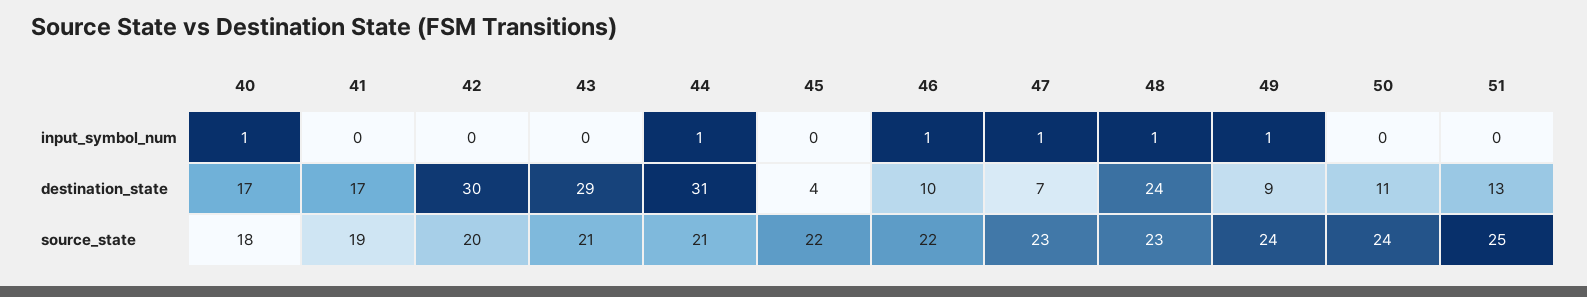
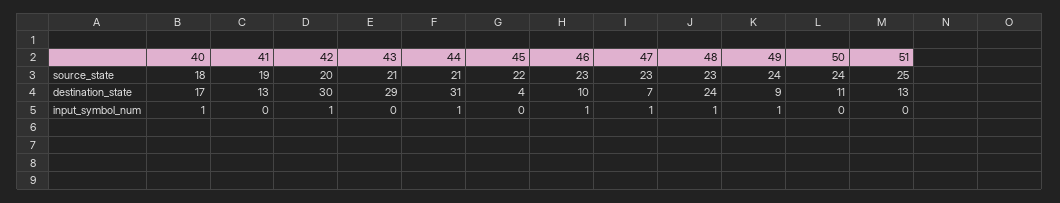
  {
    "40": {
      "input_symbol_num": 1,
      "destination_state": 17,
      "source_state": 18
    },
    "41": {
      "input_symbol_num": 0,
-     "destination_state": 17,
+     "destination_state": 13,
      "source_state": 19
    },
    "42": {
-     "input_symbol_num": 0,
+     "input_symbol_num": 1,
      "destination_state": 30,
      "source_state": 20
    },
    "43": {
      "input_symbol_num": 0,
      "destination_state": 29,
      "source_state": 21
    },
    "44": {
      "input_symbol_num": 1,
      "destination_state": 31,
      "source_state": 21
    },
    "45": {
      "input_symbol_num": 0,
      "destination_state": 4,
      "source_state": 22
    },
    "46": {
      "input_symbol_num": 1,
      "destination_state": 10,
-     "source_state": 22
+     "source_state": 23
    },
    "47": {
      "input_symbol_num": 1,
      "destination_state": 7,
      "source_state": 23
    },
    "48": {
      "input_symbol_num": 1,
      "destination_state": 24,
      "source_state": 23
    },
    "49": {
      "input_symbol_num": 1,
      "destination_state": 9,
      "source_state": 24
    },
    "50": {
      "input_symbol_num": 0,
      "destination_state": 11,
      "source_state": 24
    },
    "51": {
      "input_symbol_num": 0,
      "destination_state": 13,
      "source_state": 25
    }
  }

